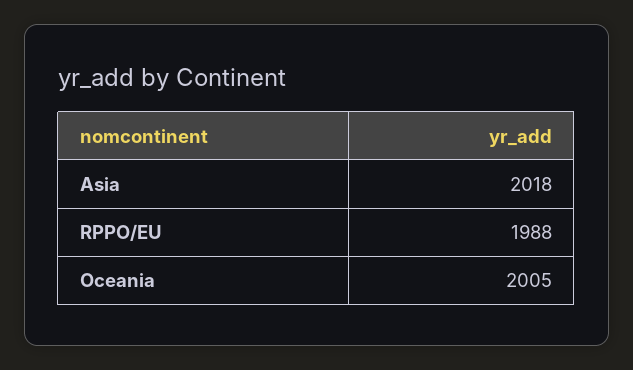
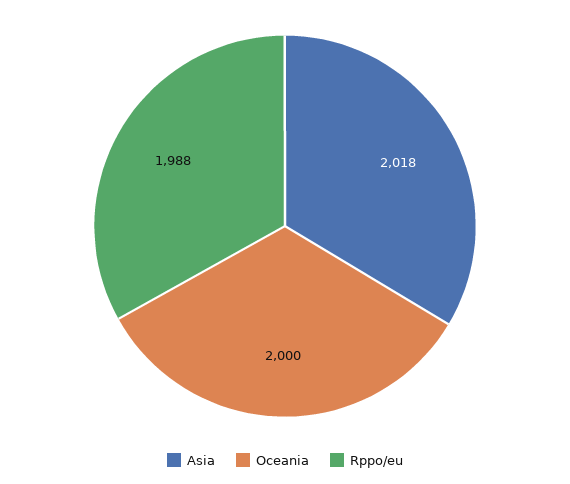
  {
    "Asia": 2018,
    "RPPO/EU": 1988,
-   "Oceania": 2005
+   "Oceania": 2000
  }

